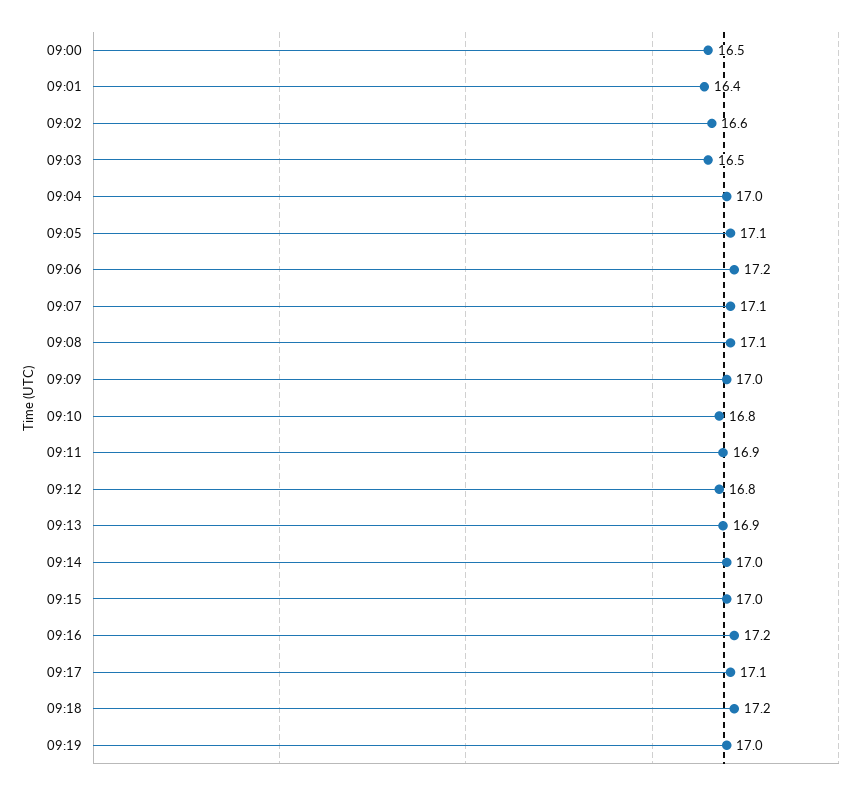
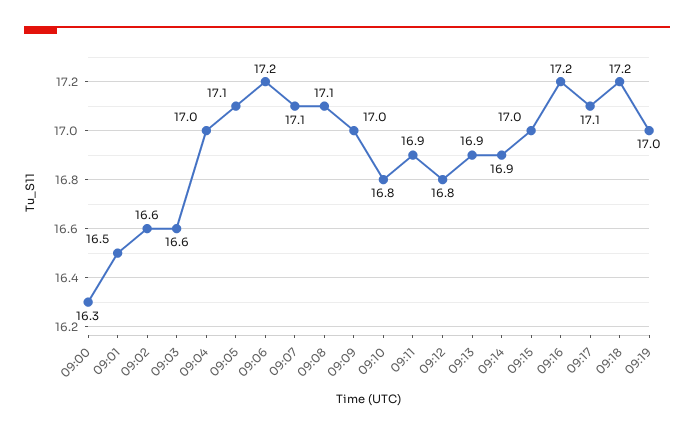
  {
-   "09:00": 16.5,
+   "09:00": 16.3,
-   "09:01": 16.4,
+   "09:01": 16.5,
    "09:02": 16.6,
-   "09:03": 16.5,
+   "09:03": 16.6,
    "09:04": 17,
    "09:05": 17.1,
    "09:06": 17.2,
    "09:07": 17.1,
    "09:08": 17.1,
    "09:09": 17,
    "09:10": 16.8,
    "09:11": 16.9,
    "09:12": 16.8,
    "09:13": 16.9,
-   "09:14": 17,
+   "09:14": 16.9,
    "09:15": 17,
    "09:16": 17.2,
    "09:17": 17.1,
    "09:18": 17.2,
    "09:19": 17
  }

